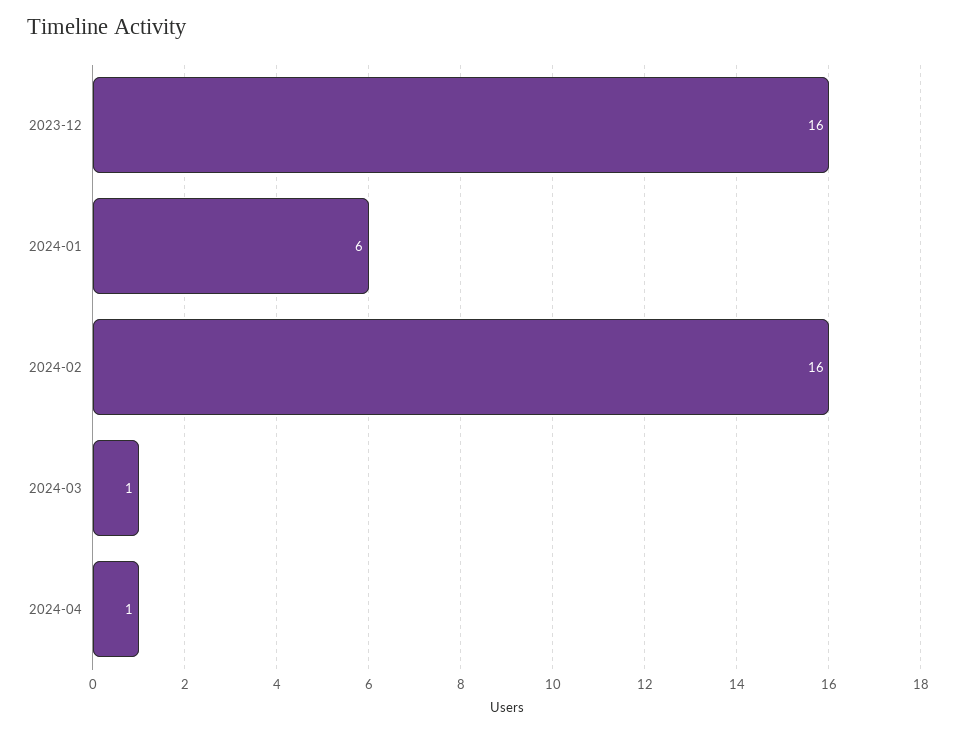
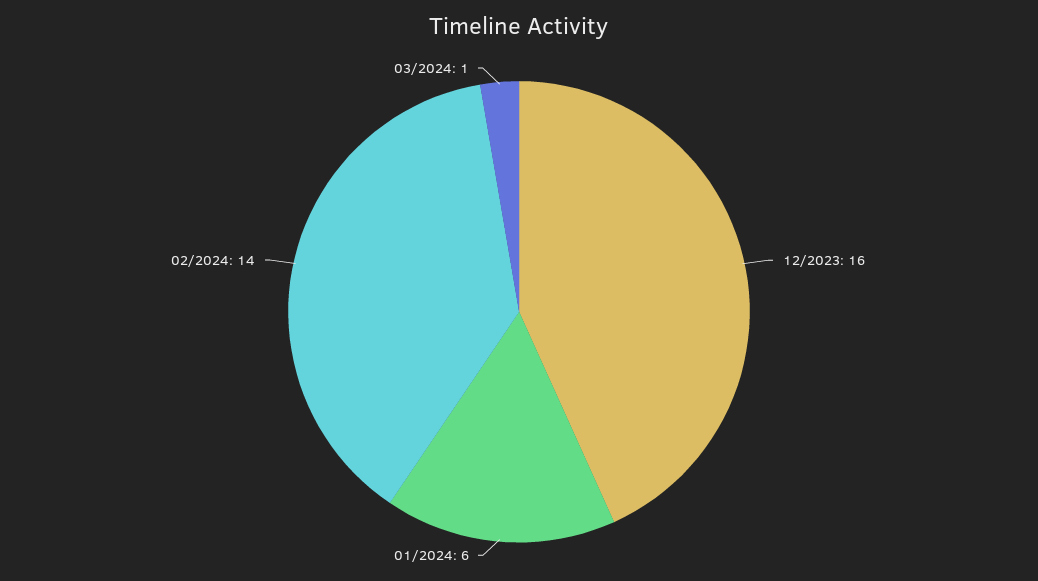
  {
    "2023-12": 16,
    "2024-01": 6,
-   "2024-02": 16,
+   "2024-02": 14,
-   "2024-03": 1,
+   "2024-03": 1
-   "2024-04": 1
  }

